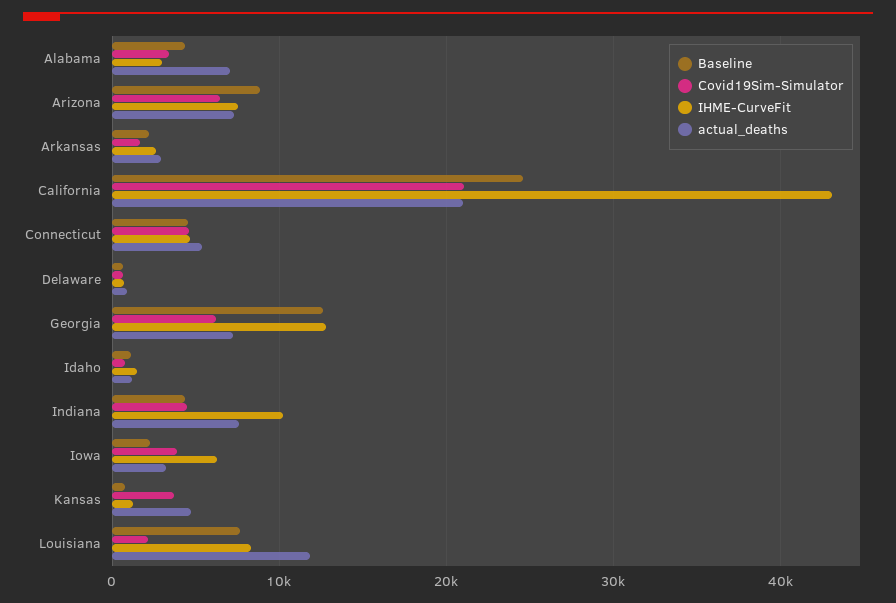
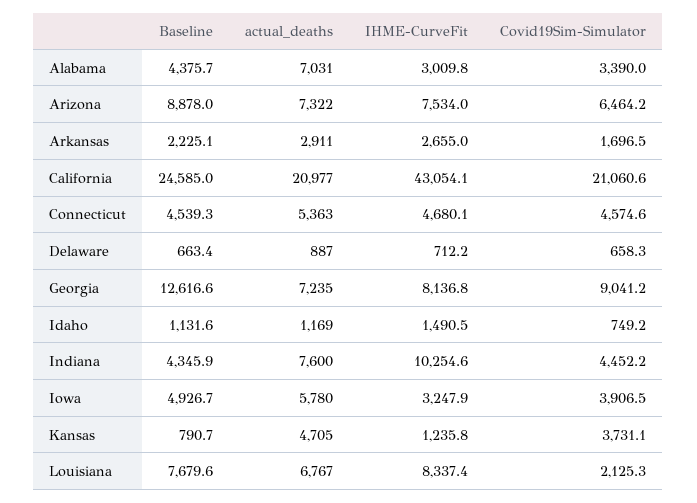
  {
    "Baseline": {
      "Alabama": 4375.7,
      "Arizona": 8878,
      "Arkansas": 2225.1,
      "California": 24585,
      "Connecticut": 4539.3,
      "Delaware": 663.4,
      "Georgia": 12616.6,
      "Idaho": 1131.6,
      "Indiana": 4345.9,
-     "Iowa": 2000,
+     "Iowa": 4926.7,
      "Kansas": 790.7,
      "Louisiana": 7679.6
    },
    "Covid19Sim-Simulator": {
      "Alabama": 3390,
      "Arizona": 6464.2,
      "Arkansas": 1696.5,
      "California": 21060.6,
      "Connecticut": 4574.6,
      "Delaware": 658.3,
-     "Georgia": 6000,
+     "Georgia": 9041.2,
      "Idaho": 749.2,
      "Indiana": 4452.2,
      "Iowa": 3906.5,
      "Kansas": 3731.1,
      "Louisiana": 2125.3
    },
    "IHME-CurveFit": {
      "Alabama": 3009.8,
      "Arizona": 7534,
      "Arkansas": 2655,
      "California": 43054.1,
      "Connecticut": 4680.1,
      "Delaware": 712.2,
-     "Georgia": 13000,
+     "Georgia": 8136.8,
      "Idaho": 1490.5,
      "Indiana": 10254.6,
-     "Iowa": 6000,
+     "Iowa": 3247.9,
      "Kansas": 1235.8,
      "Louisiana": 8337.4
    },
    "actual_deaths": {
      "Alabama": 7031,
      "Arizona": 7322,
      "Arkansas": 2911,
      "California": 20977,
      "Connecticut": 5363,
      "Delaware": 887,
      "Georgia": 7235,
      "Idaho": 1169,
      "Indiana": 7600,
-     "Iowa": 3000,
+     "Iowa": 5780,
      "Kansas": 4705,
-     "Louisiana": 12000
+     "Louisiana": 6767
    }
  }

